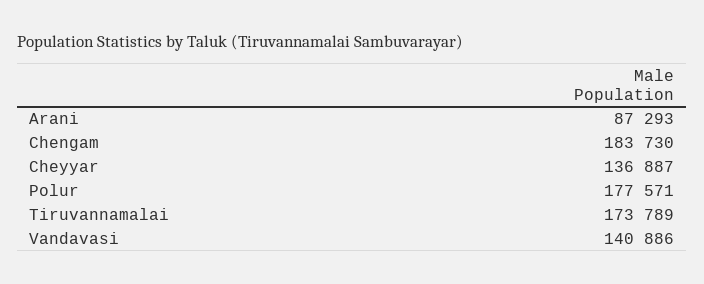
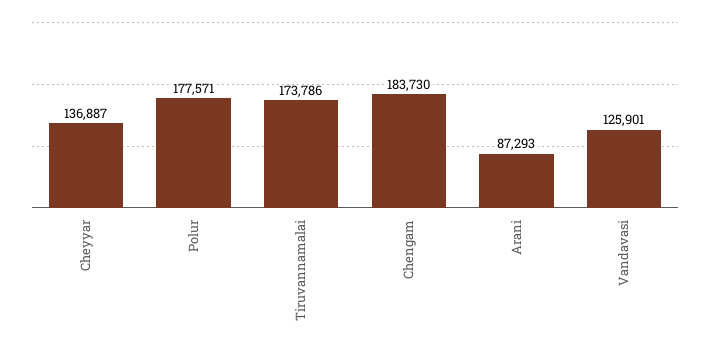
  {
    "Arani": 87293,
    "Chengam": 183730,
    "Cheyyar": 136887,
    "Polur": 177571,
-   "Tiruvannamalai": 173789,
+   "Tiruvannamalai": 173786,
-   "Vandavasi": 140886
+   "Vandavasi": 125901
  }

